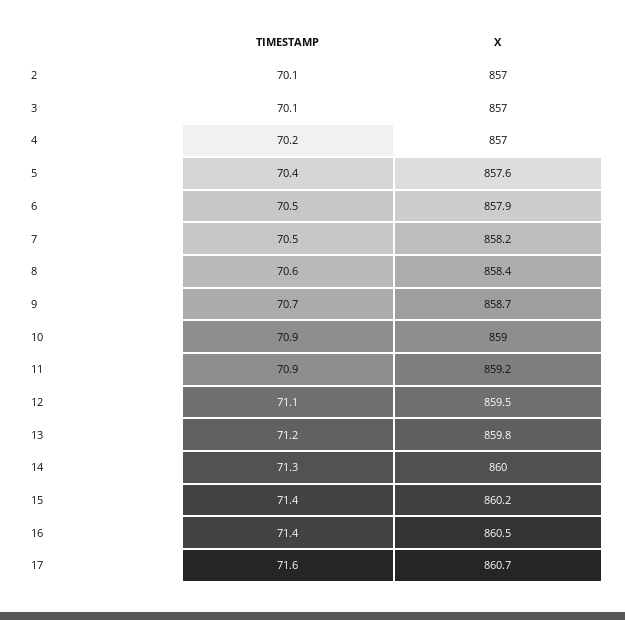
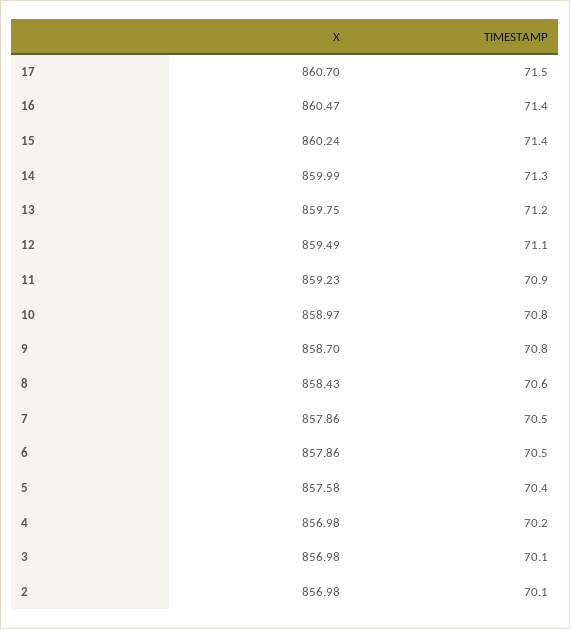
  {
    "TIMESTAMP": {
      "2": 70.1,
      "3": 70.1,
      "4": 70.2,
      "5": 70.4,
      "6": 70.5,
      "7": 70.5,
      "8": 70.6,
-     "9": 70.7,
+     "9": 70.8,
-     "10": 70.9,
+     "10": 70.8,
      "11": 70.9,
      "12": 71.1,
      "13": 71.2,
      "14": 71.3,
      "15": 71.4,
      "16": 71.4,
-     "17": 71.6
+     "17": 71.5
    },
    "X": {
      "2": 856.98,
      "3": 856.98,
      "4": 856.98,
      "5": 857.58,
      "6": 857.86,
-     "7": 858.2,
+     "7": 857.86,
      "8": 858.43,
      "9": 858.7,
      "10": 858.97,
      "11": 859.23,
      "12": 859.49,
      "13": 859.75,
      "14": 859.99,
      "15": 860.24,
      "16": 860.47,
      "17": 860.7
    }
  }

